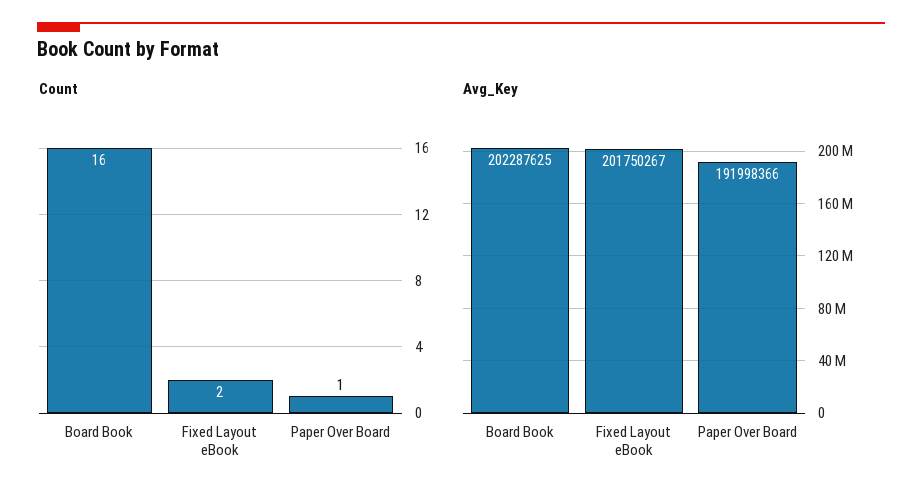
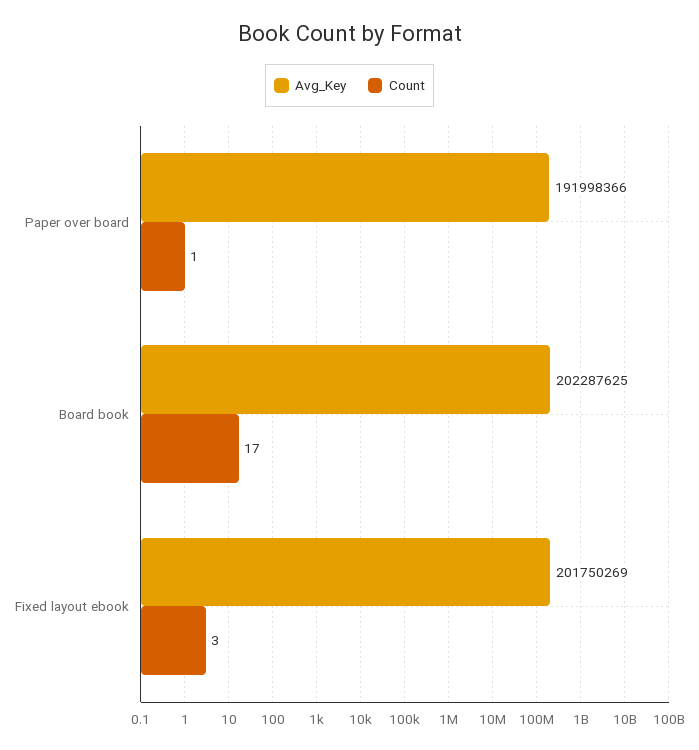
  {
    "Count": {
-     "Board Book": 16,
+     "Board Book": 17,
-     "Fixed Layout eBook": 2,
+     "Fixed Layout eBook": 3,
      "Paper Over Board": 1
    },
    "Avg_Key": {
      "Board Book": 202287625,
-     "Fixed Layout eBook": 201750267,
+     "Fixed Layout eBook": 201750269,
      "Paper Over Board": 191998366
    }
  }

